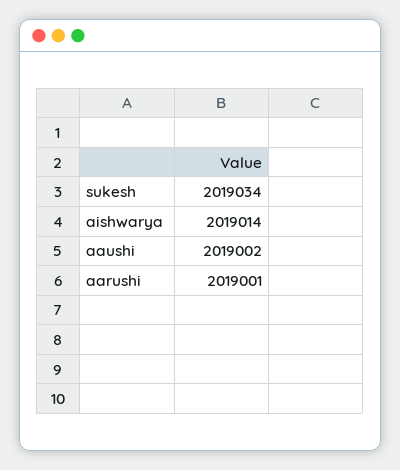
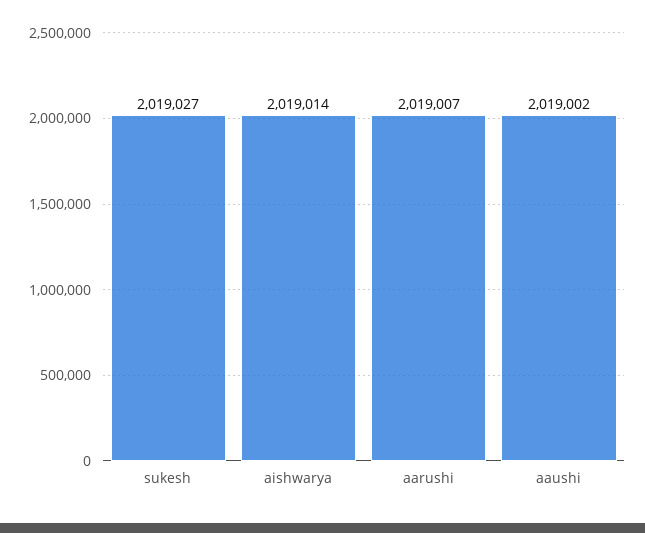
  {
-   "sukesh": 2019034,
+   "sukesh": 2019027,
    "aishwarya": 2019014,
    "aaushi": 2019002,
-   "aarushi": 2019001
+   "aarushi": 2019007
  }

